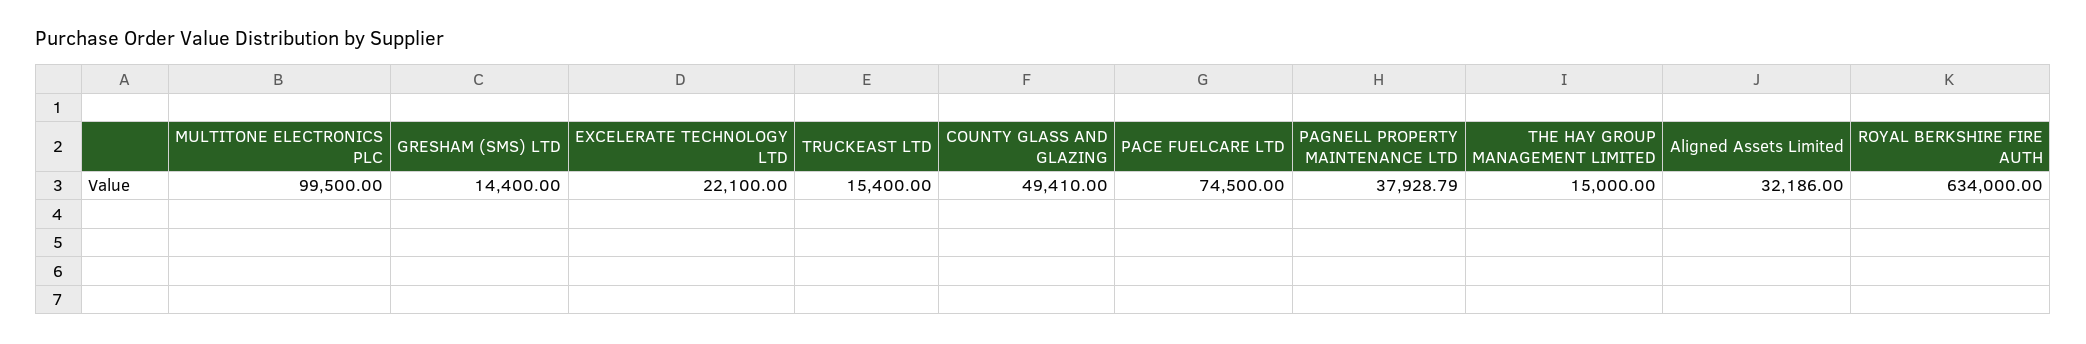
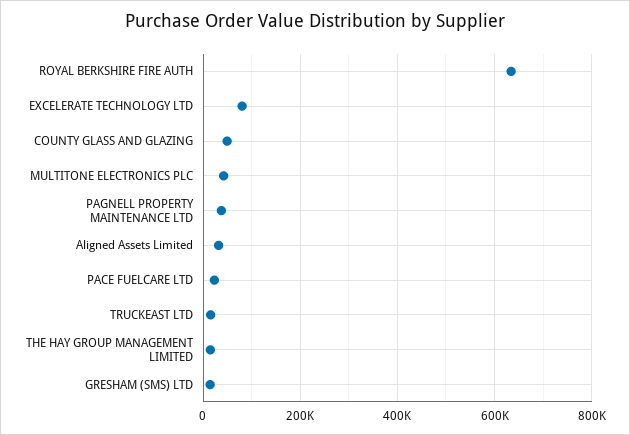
  {
-   "MULTITONE ELECTRONICS PLC": 99500,
+   "MULTITONE ELECTRONICS PLC": 40000,
    "GRESHAM (SMS) LTD": 14400,
-   "EXCELERATE TECHNOLOGY LTD": 22100,
+   "EXCELERATE TECHNOLOGY LTD": 80000,
    "TRUCKEAST LTD": 15400,
    "COUNTY GLASS AND GLAZING": 49410,
-   "PACE FUELCARE LTD": 74500,
+   "PACE FUELCARE LTD": 20000,
    "PAGNELL PROPERTY MAINTENANCE LTD": 37928.79,
    "THE HAY GROUP MANAGEMENT LIMITED": 15000,
    "Aligned Assets Limited": 32186,
    "ROYAL BERKSHIRE FIRE AUTH": 634000
  }

